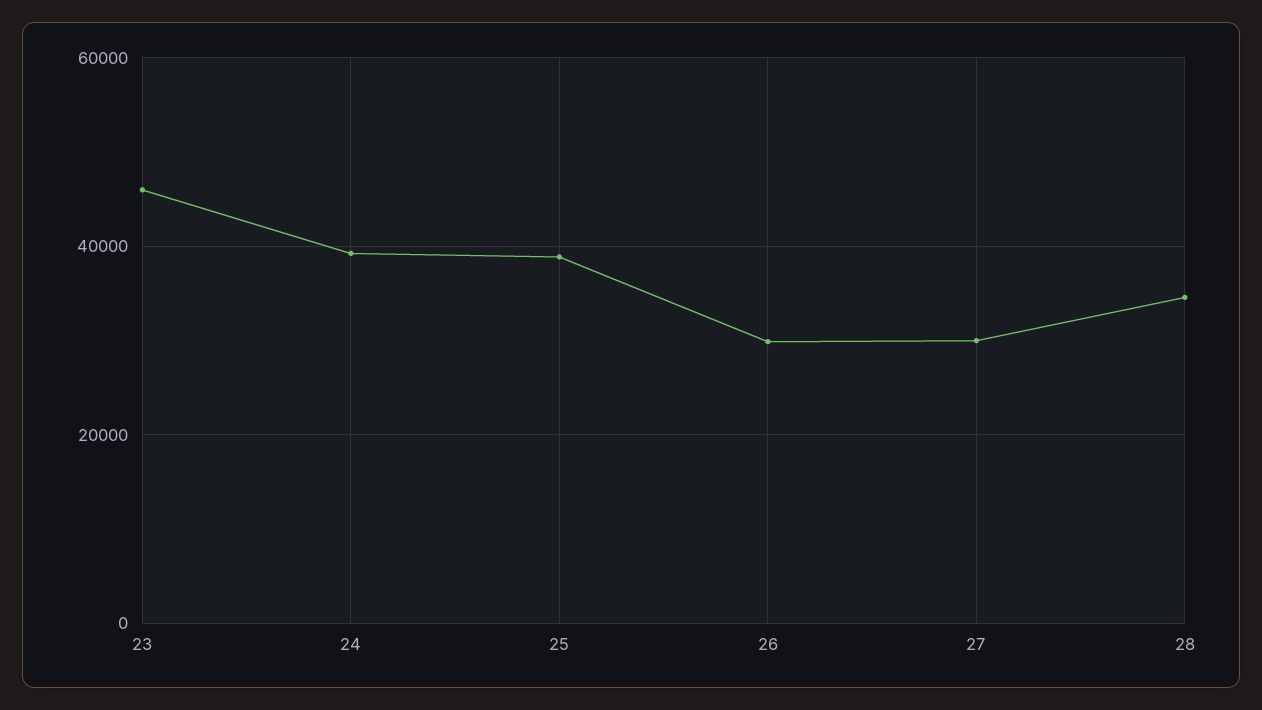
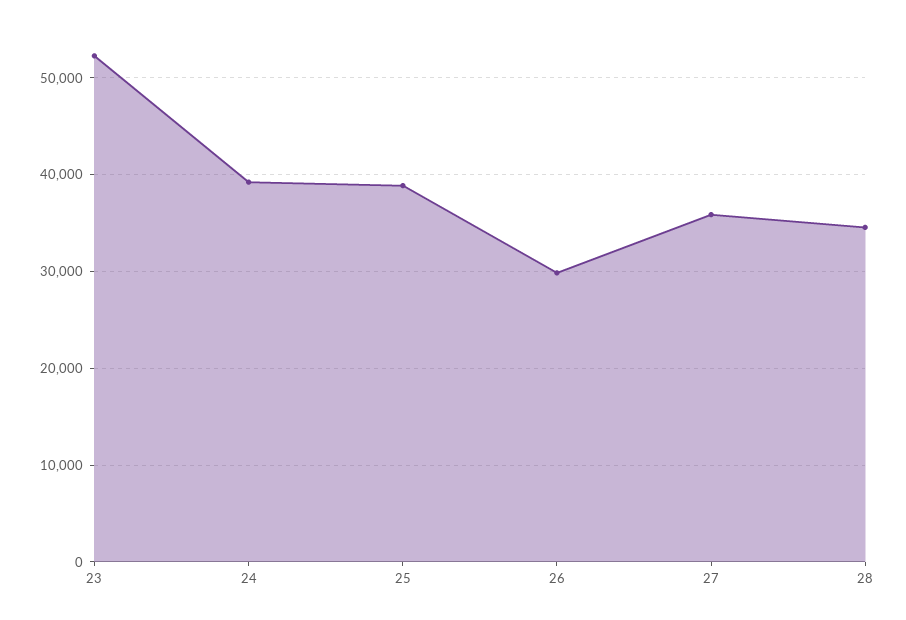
  {
-   "23": 46000,
+   "23": 52000,
    "24": 39000,
    "25": 39000,
    "26": 30000,
-   "27": 30000,
+   "27": 36000,
    "28": 35000
  }

